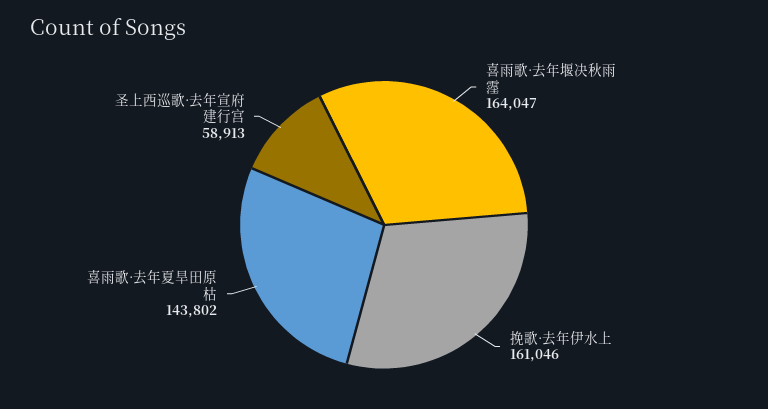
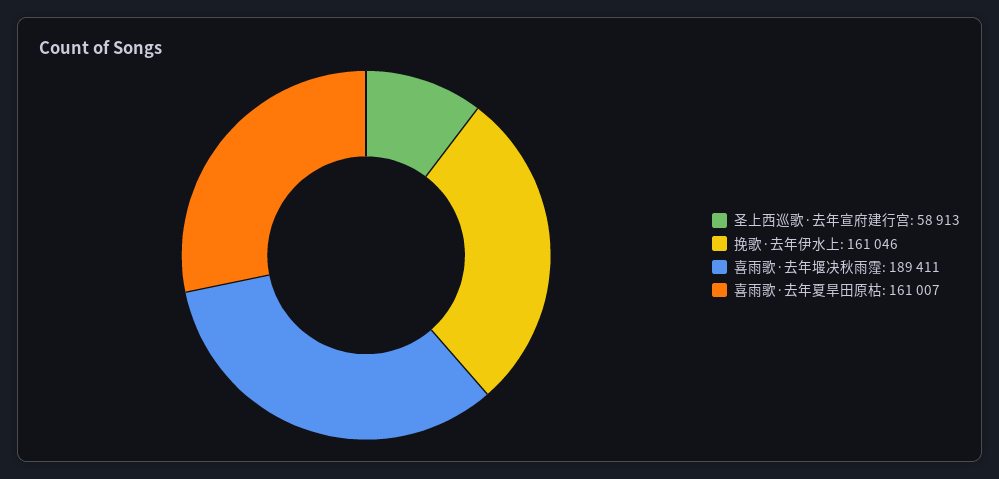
  {
-   "喜雨歌·去年堰决秋雨霪": 164047,
+   "喜雨歌·去年堰决秋雨霪": 189411,
    "挽歌·去年伊水上": 161046,
-   "喜雨歌·去年夏旱田原枯": 143802,
+   "喜雨歌·去年夏旱田原枯": 161007,
    "圣上西巡歌·去年宣府建行宫": 58913
  }

